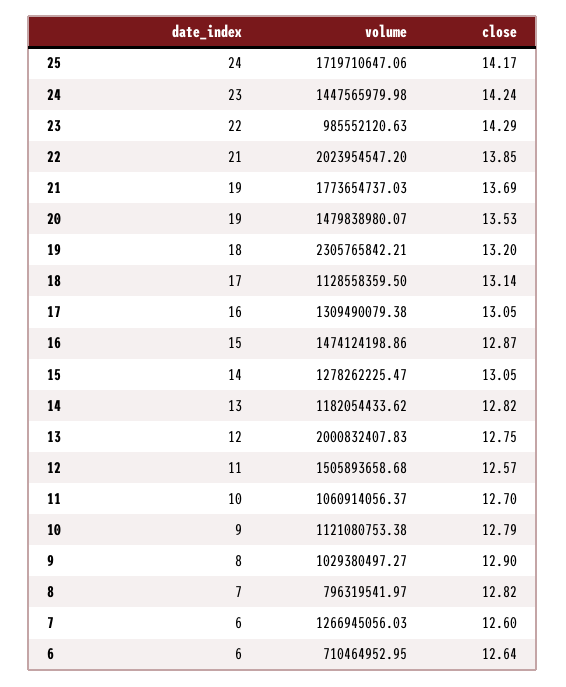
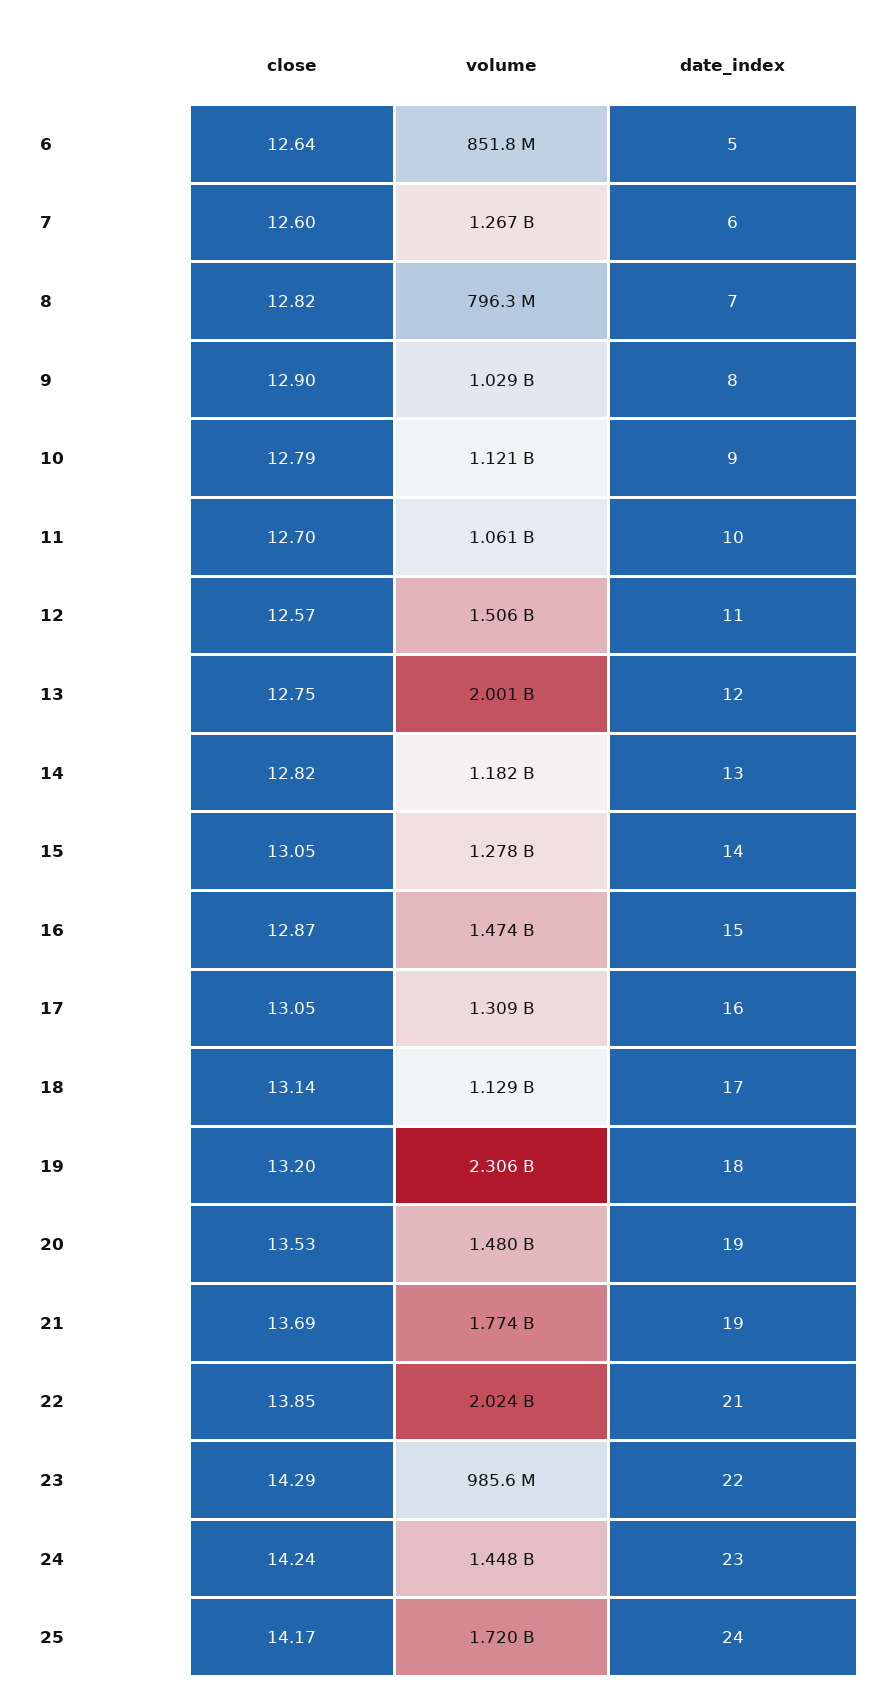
  {
    "date_index": {
      "25": 24,
      "24": 23,
      "23": 22,
      "22": 21,
      "21": 19,
      "20": 19,
      "19": 18,
      "18": 17,
      "17": 16,
      "16": 15,
      "15": 14,
      "14": 13,
      "13": 12,
      "12": 11,
      "11": 10,
      "10": 9,
      "9": 8,
      "8": 7,
      "7": 6,
-     "6": 6
+     "6": 5
    },
    "volume": {
      "25": 1719710647.06,
      "24": 1447565979.98,
      "23": 985552120.63,
      "22": 2023954547.2,
      "21": 1773654737.03,
      "20": 1479838980.07,
      "19": 2305765842.21,
      "18": 1128558359.5,
      "17": 1309490079.38,
      "16": 1474124198.86,
      "15": 1278262225.47,
      "14": 1182054433.62,
      "13": 2000832407.83,
      "12": 1505893658.68,
      "11": 1060914056.37,
      "10": 1121080753.38,
      "9": 1029380497.27,
      "8": 796319541.97,
      "7": 1266945056.03,
-     "6": 710464952.95
+     "6": 851800000
    },
    "close": {
      "25": 14.17,
      "24": 14.24,
      "23": 14.29,
      "22": 13.85,
      "21": 13.69,
      "20": 13.53,
      "19": 13.2,
      "18": 13.14,
      "17": 13.05,
      "16": 12.87,
      "15": 13.05,
      "14": 12.82,
      "13": 12.75,
      "12": 12.57,
      "11": 12.7,
      "10": 12.79,
      "9": 12.9,
      "8": 12.82,
      "7": 12.6,
      "6": 12.64
    }
  }

